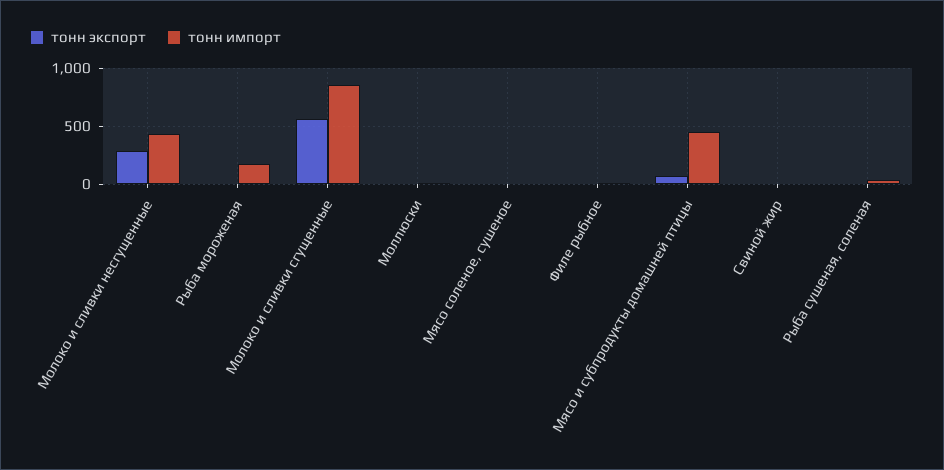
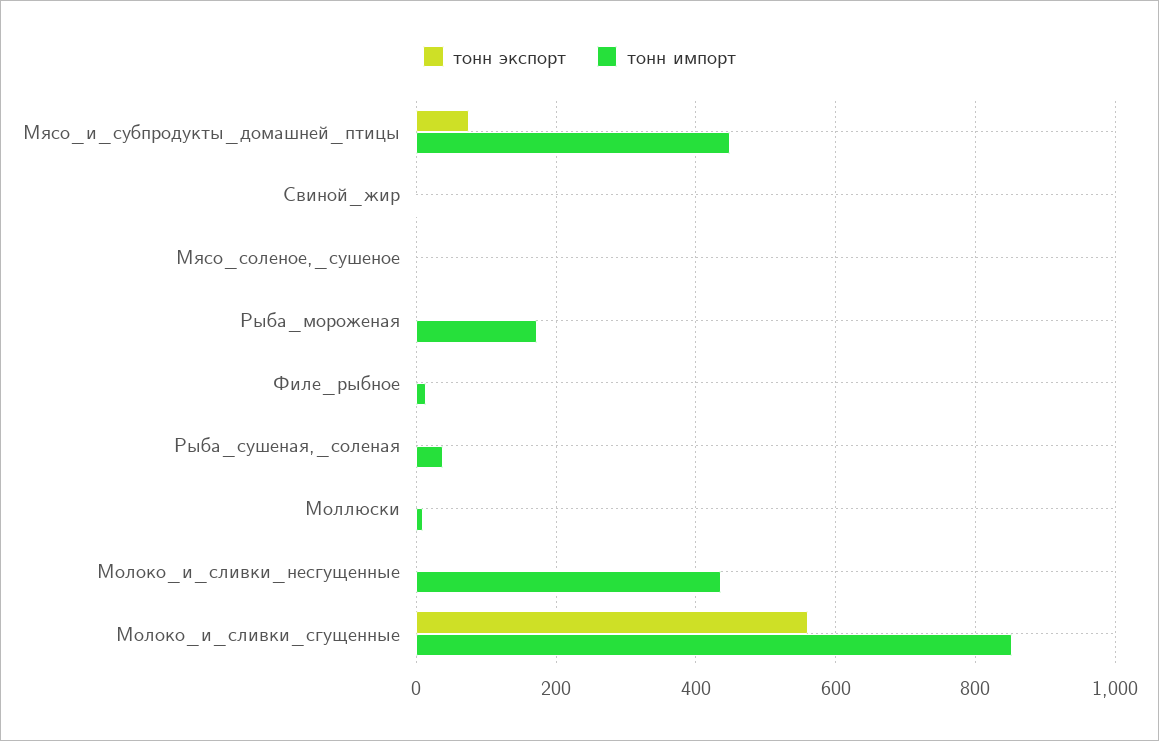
  {
    "тонн экспорт": {
-     "Молоко и сливки несгущенные": 300,
+     "Молоко и сливки несгущенные": 0,
      "Рыба мороженая": 0,
      "Молоко и сливки сгущенные": 560,
      "Моллюски": 0,
      "Мясо соленое, сушеное": 0,
      "Филе рыбное": 0,
      "Мясо и субпродукты домашней птицы": 80,
      "Свиной жир": 0,
      "Рыба сушеная, соленая": 0
    },
    "тонн импорт": {
      "Молоко и сливки несгущенные": 440,
      "Рыба мороженая": 180,
      "Молоко и сливки сгущенные": 860,
      "Моллюски": 0,
      "Мясо соленое, сушеное": 0,
      "Филе рыбное": 20,
      "Мясо и субпродукты домашней птицы": 440,
      "Свиной жир": 0,
      "Рыба сушеная, соленая": 40
    }
  }

